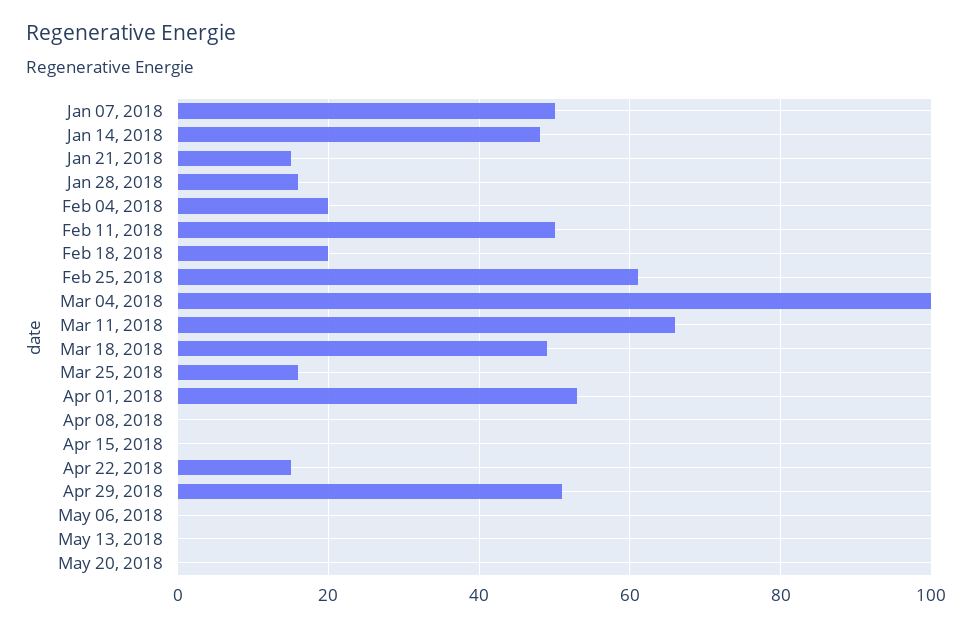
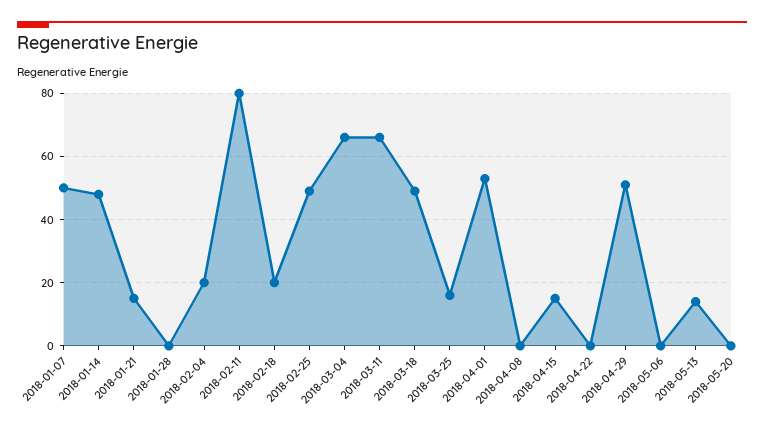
  {
    "Jan 07, 2018": 50,
    "Jan 14, 2018": 50,
    "Jan 21, 2018": 15,
-   "Jan 28, 2018": 15,
+   "Jan 28, 2018": 0,
    "Feb 04, 2018": 20,
-   "Feb 11, 2018": 50,
+   "Feb 11, 2018": 80,
    "Feb 18, 2018": 20,
-   "Feb 25, 2018": 60,
+   "Feb 25, 2018": 50,
-   "Mar 04, 2018": 100,
+   "Mar 04, 2018": 65,
    "Mar 11, 2018": 65,
    "Mar 18, 2018": 50,
    "Mar 25, 2018": 15,
    "Apr 01, 2018": 55,
    "Apr 08, 2018": 0,
-   "Apr 15, 2018": 0,
+   "Apr 15, 2018": 15,
-   "Apr 22, 2018": 15,
+   "Apr 22, 2018": 0,
    "Apr 29, 2018": 50,
    "May 06, 2018": 0,
-   "May 13, 2018": 0,
+   "May 13, 2018": 15,
    "May 20, 2018": 0
  }

